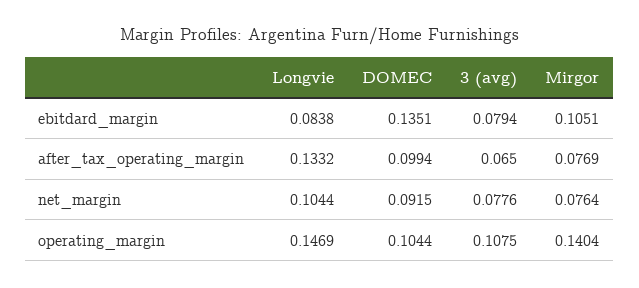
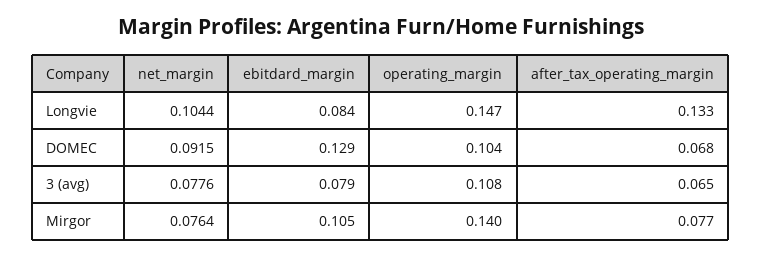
  {
    "Longvie": {
      "ebitdard_margin": 0.0838,
      "after_tax_operating_margin": 0.1332,
      "net_margin": 0.1044,
      "operating_margin": 0.1469
    },
    "DOMEC": {
-     "ebitdard_margin": 0.1351,
+     "ebitdard_margin": 0.129,
-     "after_tax_operating_margin": 0.0994,
+     "after_tax_operating_margin": 0.068,
      "net_margin": 0.0915,
      "operating_margin": 0.1044
    },
    "3 (avg)": {
      "ebitdard_margin": 0.0794,
      "after_tax_operating_margin": 0.065,
      "net_margin": 0.0776,
      "operating_margin": 0.1075
    },
    "Mirgor": {
      "ebitdard_margin": 0.1051,
      "after_tax_operating_margin": 0.0769,
      "net_margin": 0.0764,
      "operating_margin": 0.1404
    }
  }

